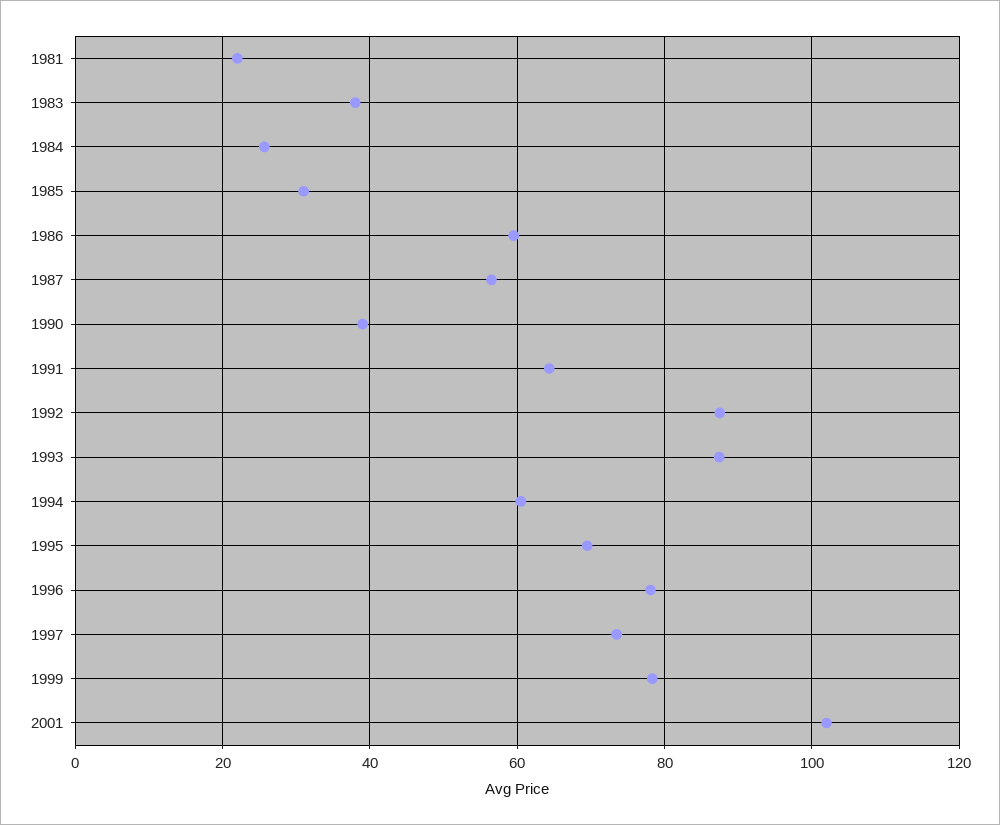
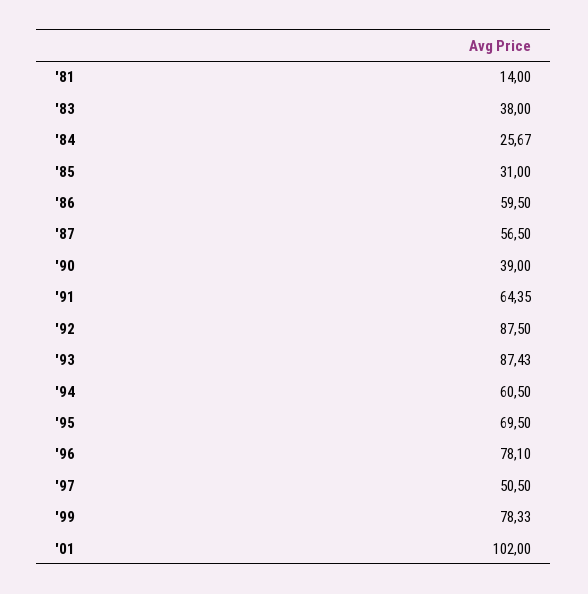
  {
-   "1981": 22,
+   "1981": 14,
    "1983": 38,
    "1984": 25.67,
    "1985": 31,
    "1986": 59.5,
    "1987": 56.5,
    "1990": 39,
    "1991": 64.35,
    "1992": 87.5,
    "1993": 87.43,
    "1994": 60.5,
    "1995": 69.5,
    "1996": 78.1,
-   "1997": 74,
+   "1997": 50.5,
    "1999": 78.33,
    "2001": 102
  }

